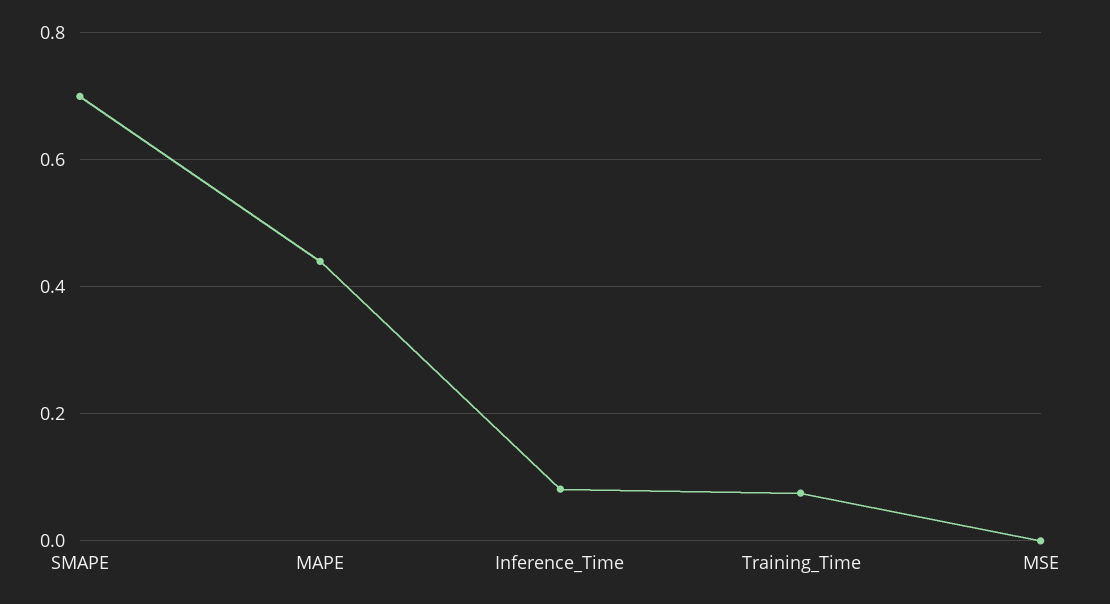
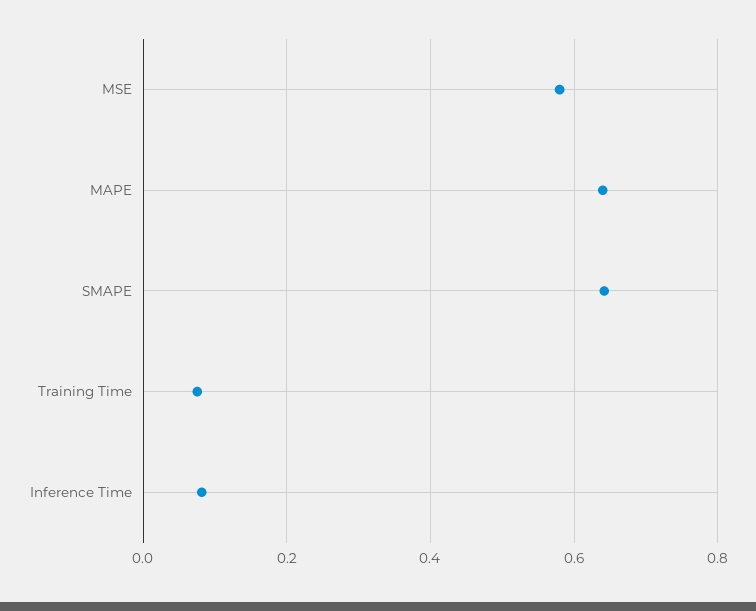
  {
-   "SMAPE": 0.7,
+   "SMAPE": 0.64,
-   "MAPE": 0.44,
+   "MAPE": 0.64,
    "Inference_Time": 0.08,
    "Training_Time": 0.08,
-   "MSE": 0
+   "MSE": 0.58
  }

